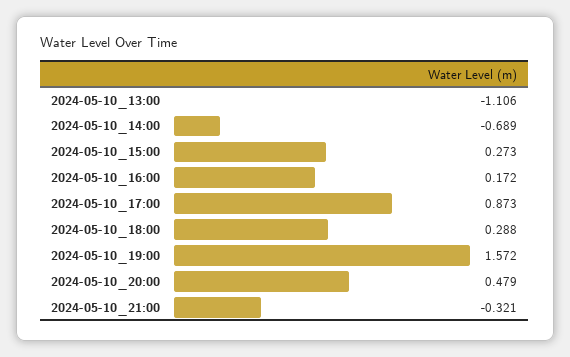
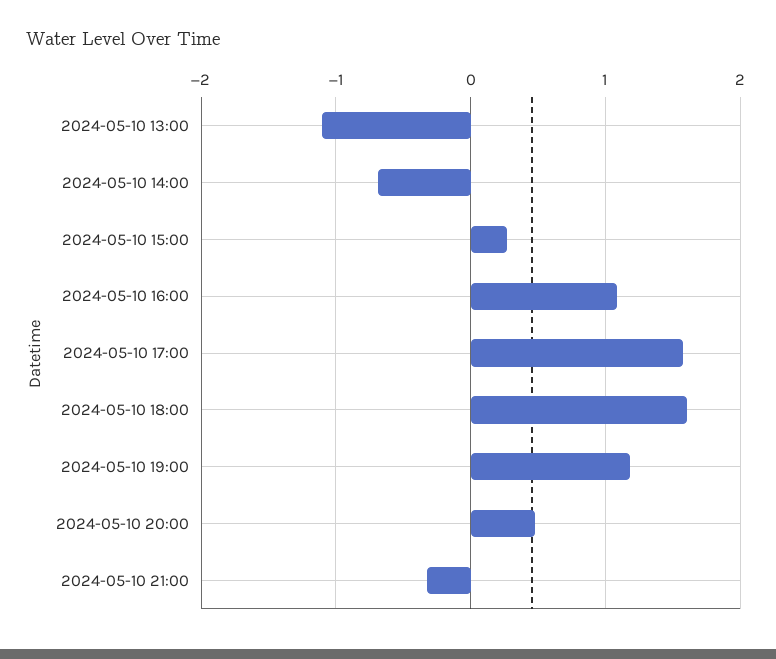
  {
    "2024-05-10_13:00": -1.106,
    "2024-05-10_14:00": -0.689,
    "2024-05-10_15:00": 0.273,
-   "2024-05-10_16:00": 0.172,
+   "2024-05-10_16:00": 1.1,
-   "2024-05-10_17:00": 0.873,
+   "2024-05-10_17:00": 1.6,
-   "2024-05-10_18:00": 0.288,
+   "2024-05-10_18:00": 1.6,
-   "2024-05-10_19:00": 1.572,
+   "2024-05-10_19:00": 1.2,
    "2024-05-10_20:00": 0.479,
    "2024-05-10_21:00": -0.321
  }

